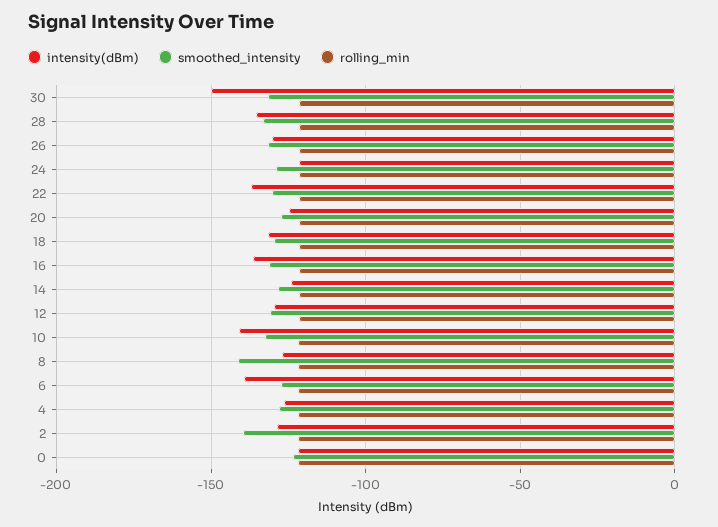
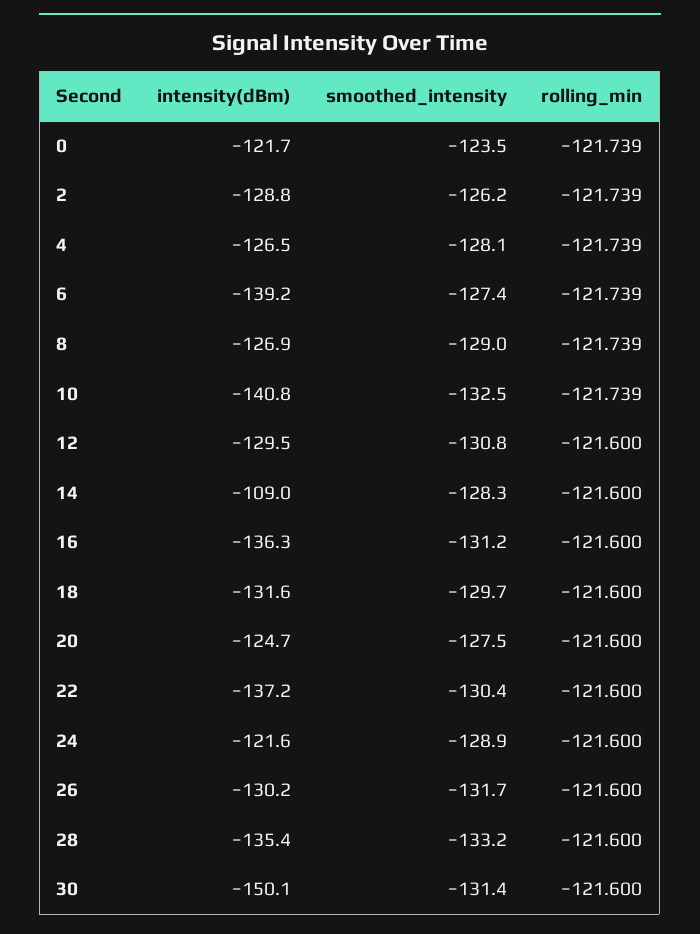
  {
    "intensity(dBm)": {
      "30": -150.1,
      "28": -135.4,
      "26": -130.2,
      "24": -121.6,
      "22": -137.2,
      "20": -124.7,
      "18": -131.6,
      "16": -136.3,
-     "14": -125,
+     "14": -109,
      "12": -129.5,
      "10": -140.8,
      "8": -126.9,
      "6": -139.2,
      "4": -126.5,
      "2": -128.8,
      "0": -121.7
    },
    "smoothed_intensity": {
      "30": -131.4,
      "28": -133.2,
      "26": -131.7,
      "24": -128.9,
      "22": -130.4,
      "20": -127.5,
      "18": -129.7,
      "16": -131.2,
      "14": -128.3,
      "12": -130.8,
      "10": -132.5,
-     "8": -140,
+     "8": -129,
      "6": -127.4,
      "4": -128.1,
-     "2": -140,
+     "2": -126.2,
      "0": -123.5
    },
    "rolling_min": {
      "30": -121.6,
      "28": -121.6,
      "26": -121.6,
      "24": -121.6,
      "22": -121.6,
      "20": -121.6,
      "18": -121.6,
      "16": -121.6,
      "14": -121.6,
      "12": -121.6,
      "10": -121.739,
      "8": -121.739,
      "6": -121.739,
      "4": -121.739,
      "2": -121.739,
      "0": -121.739
    }
  }

